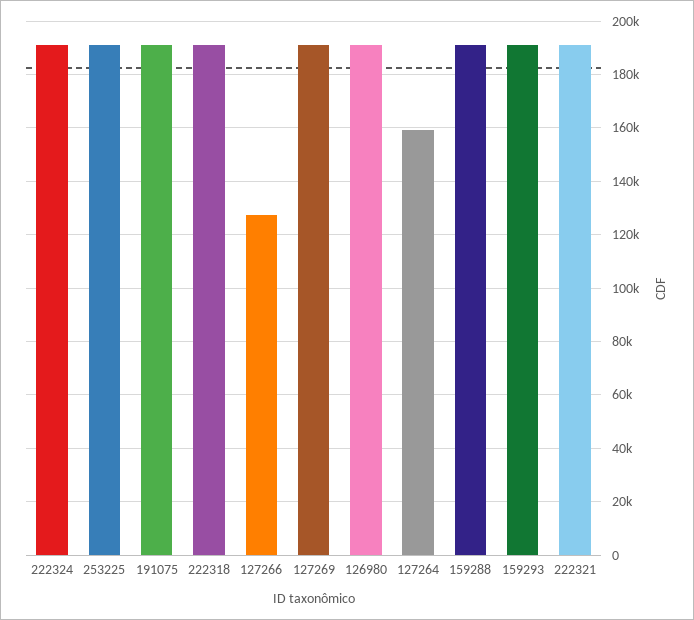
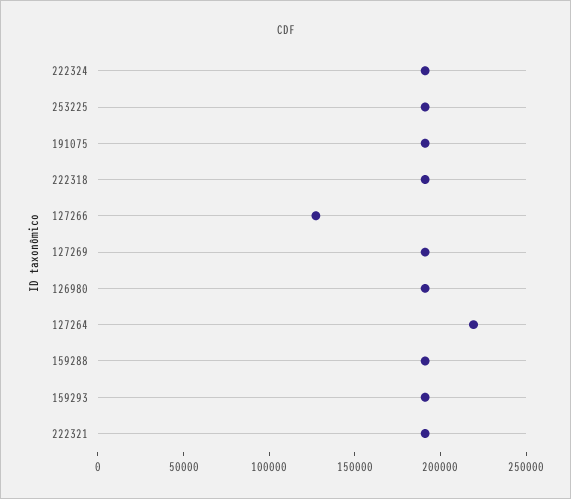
  {
    "222324": 190000,
    "253225": 190000,
    "191075": 190000,
    "222318": 190000,
    "127266": 127500,
    "127269": 190000,
    "126980": 190000,
-   "127264": 160000,
+   "127264": 220000,
    "159288": 190000,
    "159293": 190000,
    "222321": 190000
  }

